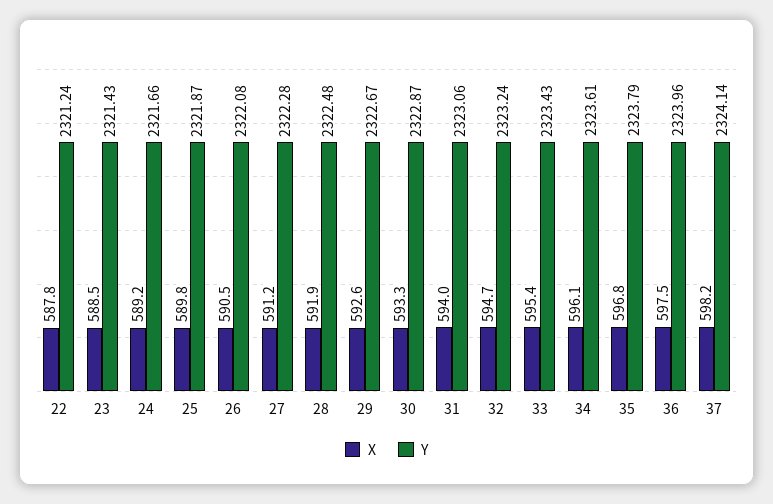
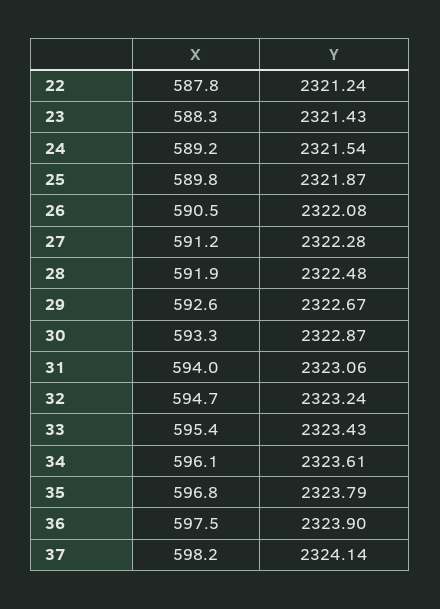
  {
    "X": {
      "22": 587.8,
-     "23": 588.5,
+     "23": 588.3,
      "24": 589.2,
      "25": 589.8,
      "26": 590.5,
      "27": 591.2,
      "28": 591.9,
      "29": 592.6,
      "30": 593.3,
      "31": 594,
      "32": 594.7,
      "33": 595.4,
      "34": 596.1,
      "35": 596.8,
      "36": 597.5,
      "37": 598.2
    },
    "Y": {
      "22": 2321.24,
      "23": 2321.43,
-     "24": 2321.66,
+     "24": 2321.54,
      "25": 2321.87,
      "26": 2322.08,
      "27": 2322.28,
      "28": 2322.48,
      "29": 2322.67,
      "30": 2322.87,
      "31": 2323.06,
      "32": 2323.24,
      "33": 2323.43,
      "34": 2323.61,
      "35": 2323.79,
-     "36": 2323.96,
+     "36": 2323.9,
      "37": 2324.14
    }
  }

